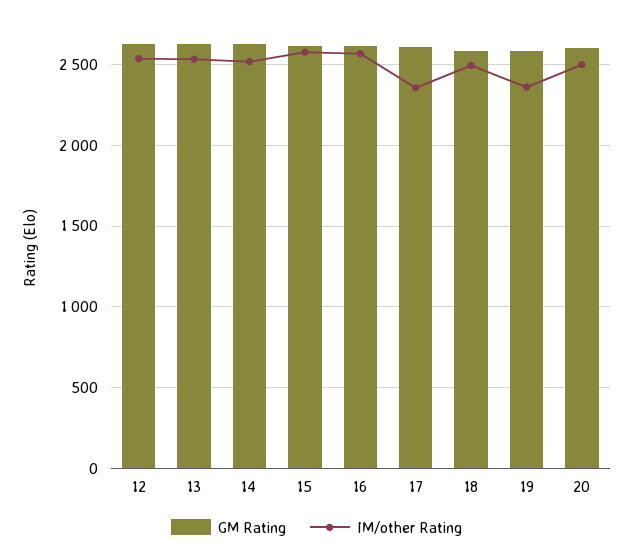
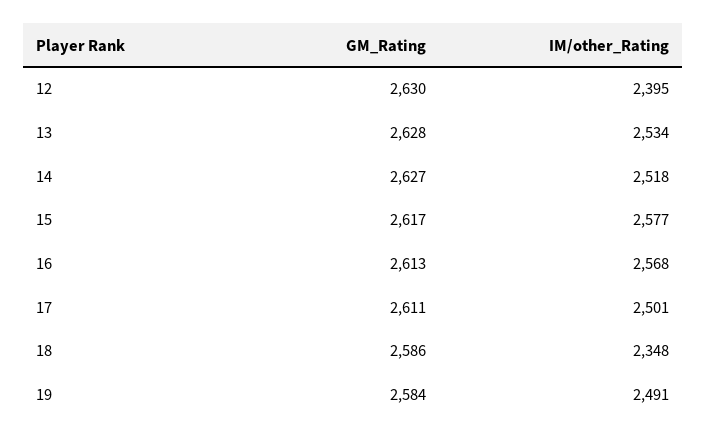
  {
    "GM Rating": {
      "12": 2630,
      "13": 2628,
      "14": 2627,
      "15": 2617,
      "16": 2613,
      "17": 2611,
      "18": 2586,
-     "19": 2584,
+     "19": 2584
-     "20": 2600
    },
    "IM/other Rating": {
-     "12": 2550,
+     "12": 2395,
      "13": 2534,
      "14": 2518,
      "15": 2577,
      "16": 2568,
-     "17": 2350,
+     "17": 2501,
-     "18": 2500,
+     "18": 2348,
-     "19": 2350,
+     "19": 2491
-     "20": 2500
    }
  }

